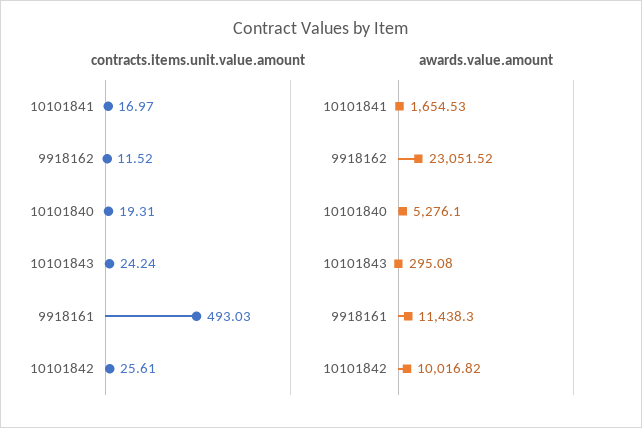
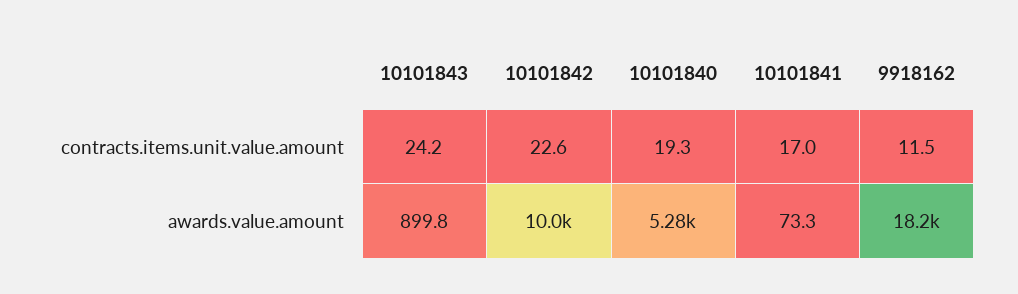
  {
    "contracts.items.unit.value.amount": {
      "10101841": 16.97,
      "9918162": 11.52,
      "10101840": 19.31,
      "10101843": 24.24,
-     "9918161": 493.03,
-     "10101842": 25.61
+     "10101842": 22.6
    },
    "awards.value.amount": {
-     "10101841": 1654.53,
+     "10101841": 73.3,
-     "9918162": 23051.52,
+     "9918162": 18200,
      "10101840": 5276.1,
-     "10101843": 295.08,
+     "10101843": 899.8,
-     "9918161": 11438.3,
      "10101842": 10016.82
    }
  }

